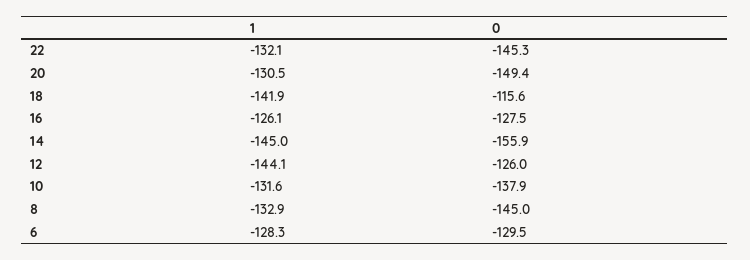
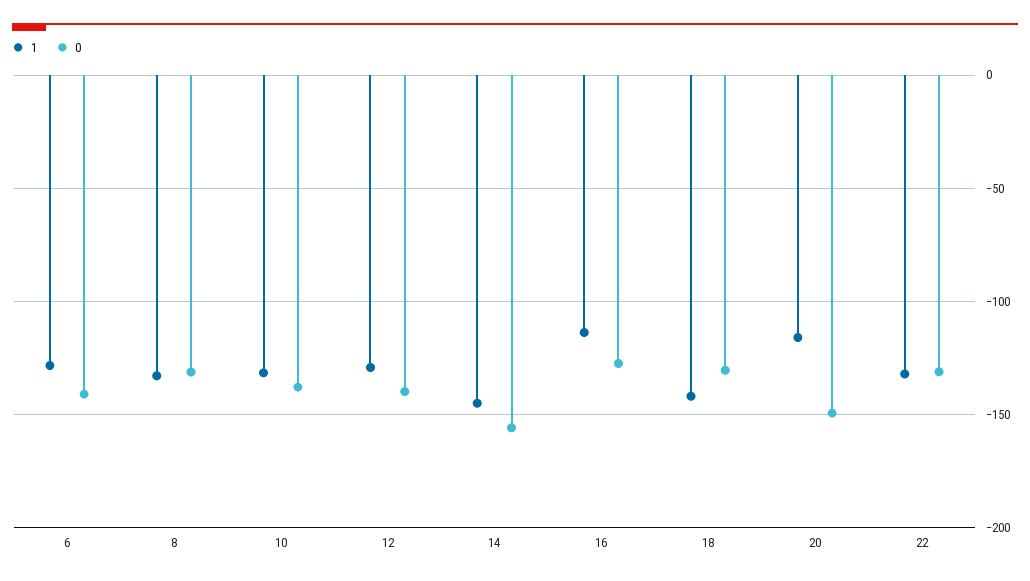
  {
    "1": {
      "22": -132.1,
-     "20": -130.5,
+     "20": -115,
      "18": -141.9,
-     "16": -126.1,
+     "16": -115,
      "14": -145,
-     "12": -144.1,
+     "12": -130,
      "10": -131.6,
      "8": -132.9,
      "6": -128.3
    },
    "0": {
-     "22": -145.3,
+     "22": -130,
      "20": -149.4,
-     "18": -115.6,
+     "18": -130,
      "16": -127.5,
      "14": -155.9,
-     "12": -126,
+     "12": -140,
      "10": -137.9,
-     "8": -145,
+     "8": -130,
-     "6": -129.5
+     "6": -140
    }
  }

